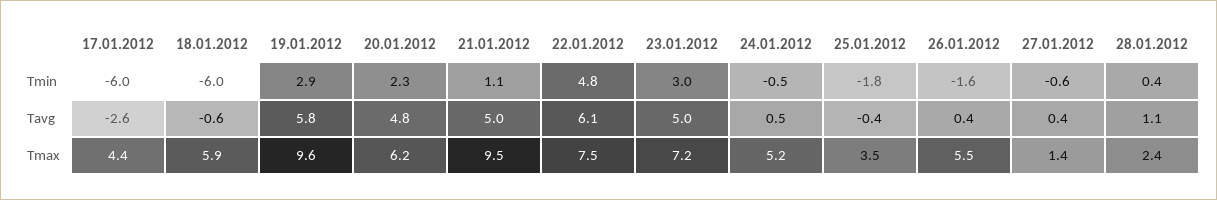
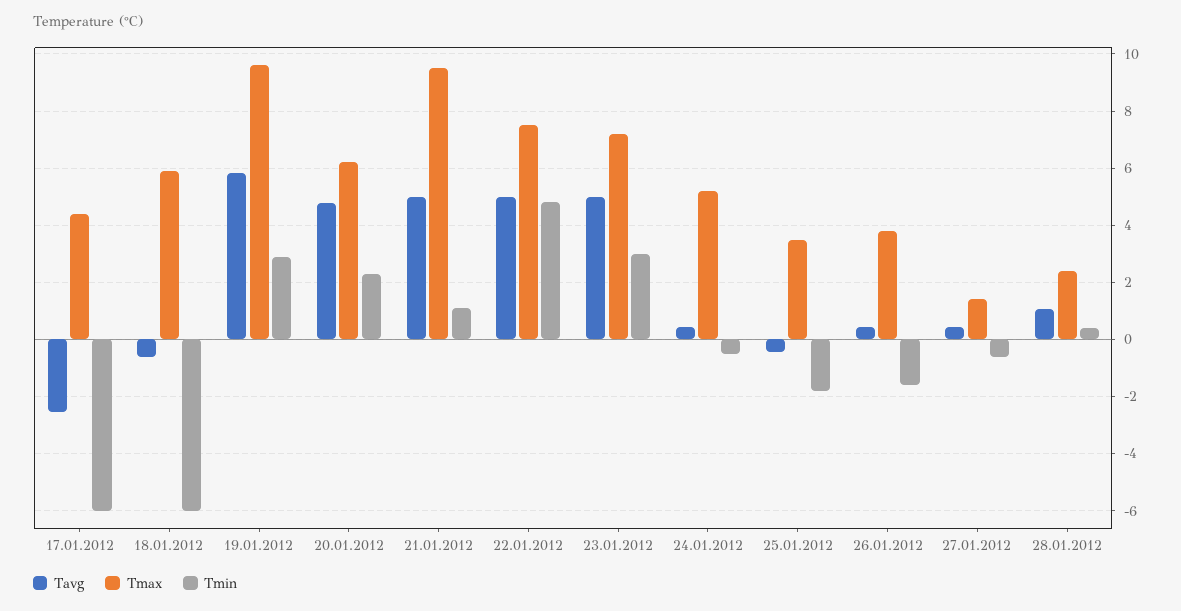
  {
    "Tmin": {
      "17.01.2012": -6,
      "18.01.2012": -6,
      "19.01.2012": 2.9,
      "20.01.2012": 2.3,
      "21.01.2012": 1.1,
      "22.01.2012": 4.8,
      "23.01.2012": 3,
      "24.01.2012": -0.5,
      "25.01.2012": -1.8,
      "26.01.2012": -1.6,
      "27.01.2012": -0.6,
      "28.01.2012": 0.4
    },
    "Tavg": {
      "17.01.2012": -2.6,
      "18.01.2012": -0.6,
      "19.01.2012": 5.8,
      "20.01.2012": 4.8,
      "21.01.2012": 5,
-     "22.01.2012": 6.1,
+     "22.01.2012": 5,
      "23.01.2012": 5,
      "24.01.2012": 0.5,
      "25.01.2012": -0.4,
      "26.01.2012": 0.4,
      "27.01.2012": 0.4,
      "28.01.2012": 1.1
    },
    "Tmax": {
      "17.01.2012": 4.4,
      "18.01.2012": 5.9,
      "19.01.2012": 9.6,
      "20.01.2012": 6.2,
      "21.01.2012": 9.5,
      "22.01.2012": 7.5,
      "23.01.2012": 7.2,
      "24.01.2012": 5.2,
      "25.01.2012": 3.5,
-     "26.01.2012": 5.5,
+     "26.01.2012": 3.75,
      "27.01.2012": 1.4,
      "28.01.2012": 2.4
    }
  }

